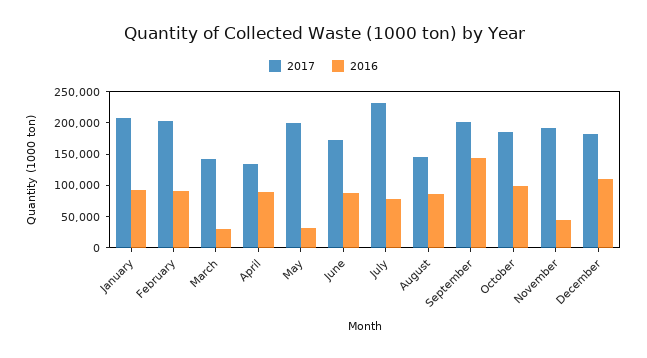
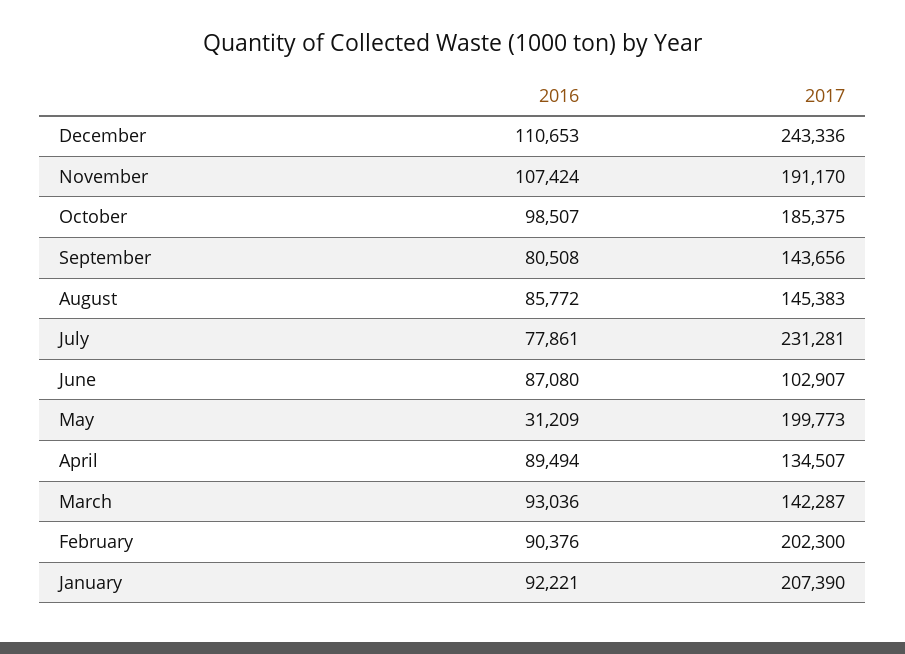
  {
    "2017": {
      "January": 207390,
      "February": 202300,
      "March": 142287,
      "April": 134507,
      "May": 199773,
-     "June": 175000,
+     "June": 102907,
      "July": 231281,
      "August": 145383,
-     "September": 200000,
+     "September": 143656,
      "October": 185375,
      "November": 191170,
-     "December": 175000
+     "December": 243336
    },
    "2016": {
      "January": 92221,
      "February": 90376,
-     "March": 25000,
+     "March": 93036,
      "April": 89494,
      "May": 31209,
      "June": 87080,
      "July": 77861,
      "August": 85772,
-     "September": 150000,
+     "September": 80508,
      "October": 98507,
-     "November": 50000,
+     "November": 107424,
      "December": 110653
    }
  }

